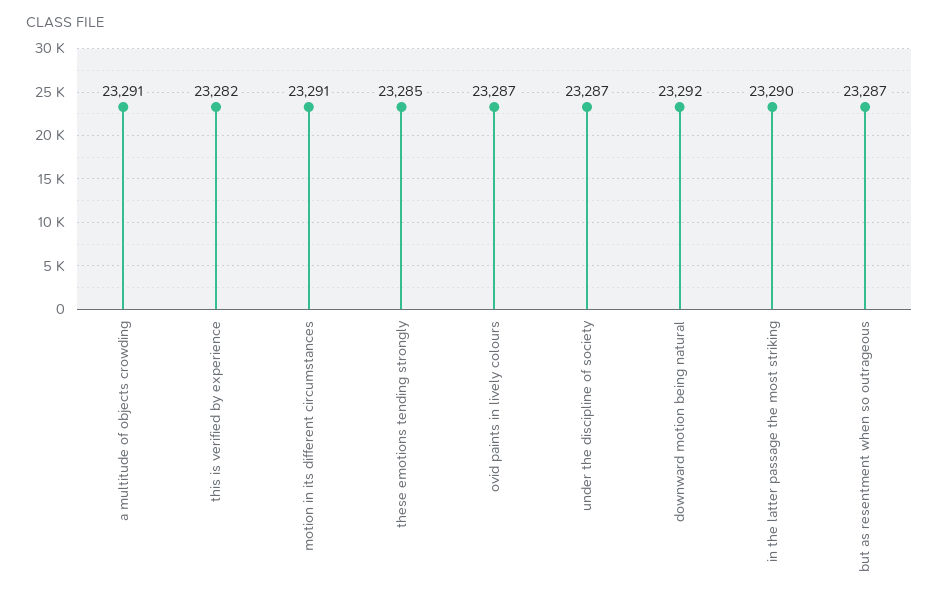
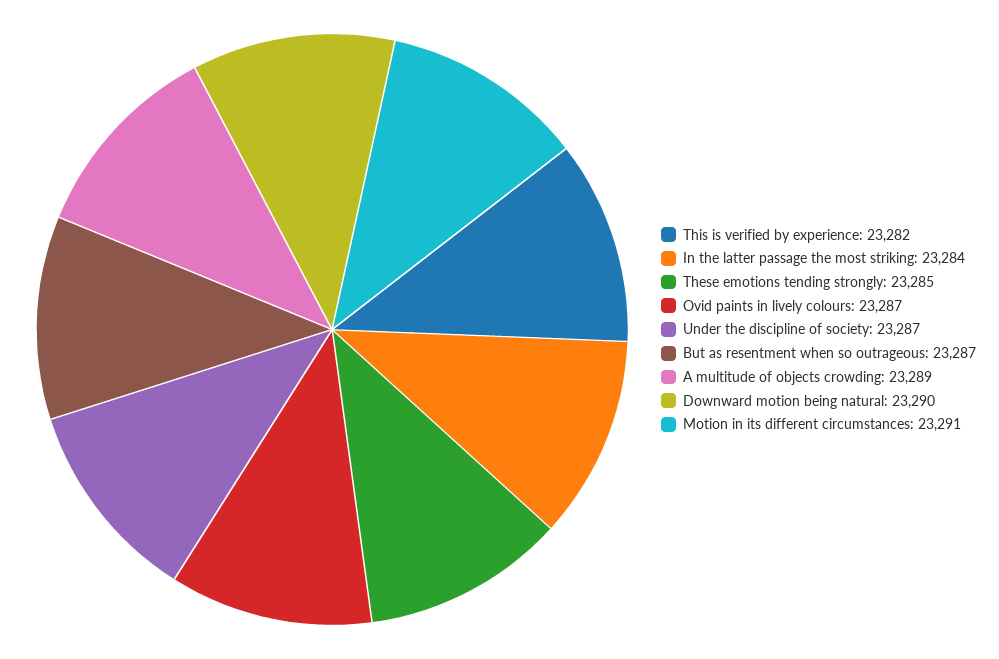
  {
-   "a multitude of objects crowding": 23291,
+   "a multitude of objects crowding": 23289,
    "this is verified by experience": 23282,
    "motion in its different circumstances": 23291,
    "these emotions tending strongly": 23285,
    "ovid paints in lively colours": 23287,
    "under the discipline of society": 23287,
-   "downward motion being natural": 23292,
+   "downward motion being natural": 23290,
-   "in the latter passage the most striking": 23290,
+   "in the latter passage the most striking": 23284,
    "but as resentment when so outrageous": 23287
  }

